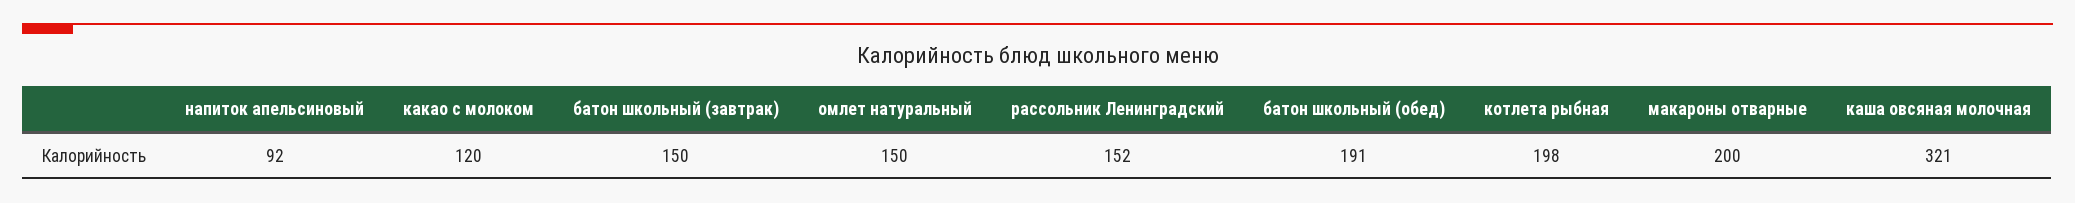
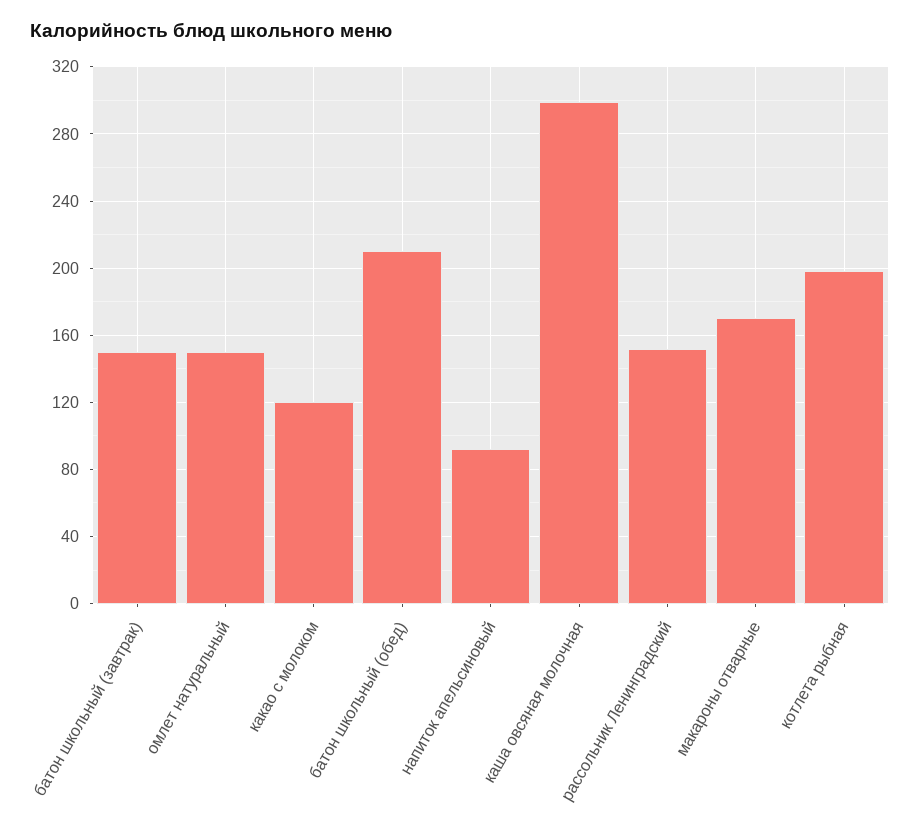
  {
    "напиток апельсиновый": 92,
    "какао с молоком": 120,
    "батон школьный (завтрак)": 150,
    "омлет натуральный": 150,
    "рассольник Ленинградский": 152,
-   "батон школьный (обед)": 191,
+   "батон школьный (обед)": 210,
    "котлета рыбная": 198,
-   "макароны отварные": 200,
+   "макароны отварные": 170,
-   "каша овсяная молочная": 321
+   "каша овсяная молочная": 300
  }

